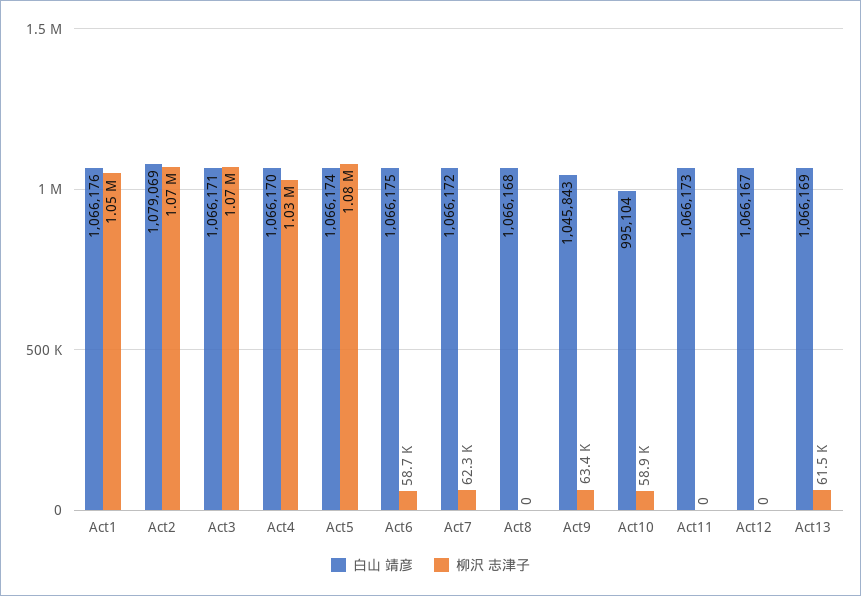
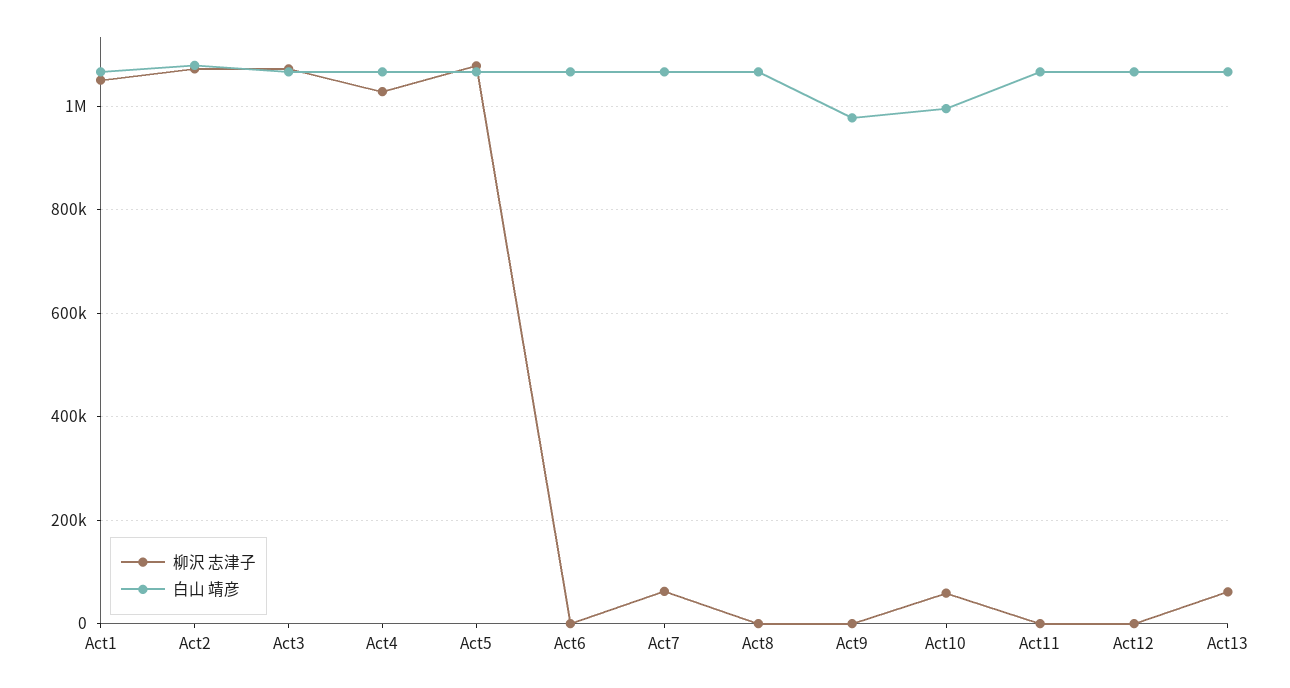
  {
    "白山 靖彦": {
      "Act1": 1066176,
      "Act2": 1079069,
      "Act3": 1066171,
      "Act4": 1066170,
      "Act5": 1066174,
      "Act6": 1066175,
      "Act7": 1066172,
      "Act8": 1066168,
-     "Act9": 1045843,
+     "Act9": 980000,
      "Act10": 995104,
      "Act11": 1066173,
      "Act12": 1066167,
      "Act13": 1066169
    },
    "柳沢 志津子": {
      "Act1": 1050000,
      "Act2": 1070000,
      "Act3": 1070000,
      "Act4": 1030000,
      "Act5": 1080000,
-     "Act6": 58700,
+     "Act6": 0,
      "Act7": 62300,
      "Act8": 0,
-     "Act9": 63400,
+     "Act9": 0,
      "Act10": 58900,
      "Act11": 0,
      "Act12": 0,
      "Act13": 61500
    }
  }

